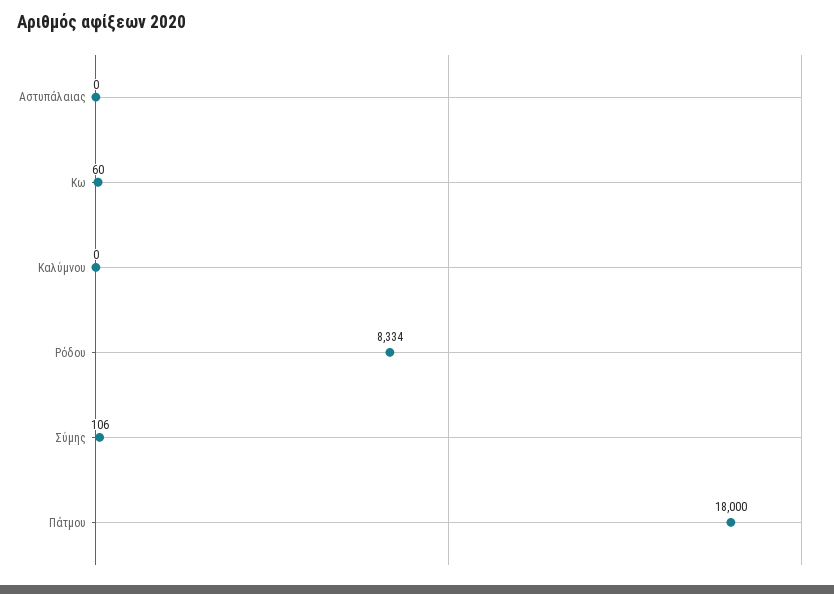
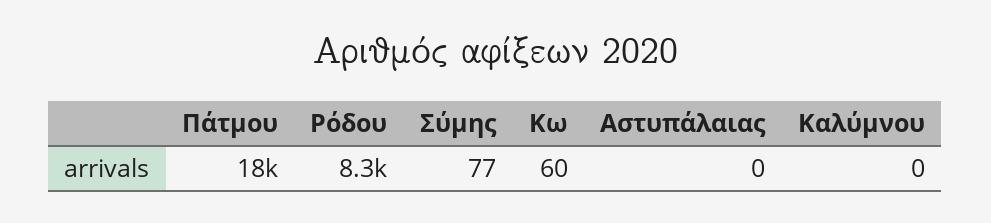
  {
    "Αστυπάλαιας": 0,
    "Κω": 60,
    "Καλύμνου": 0,
    "Ρόδου": 8334,
-   "Σύμης": 106,
+   "Σύμης": 77,
    "Πάτμου": 18000
  }

